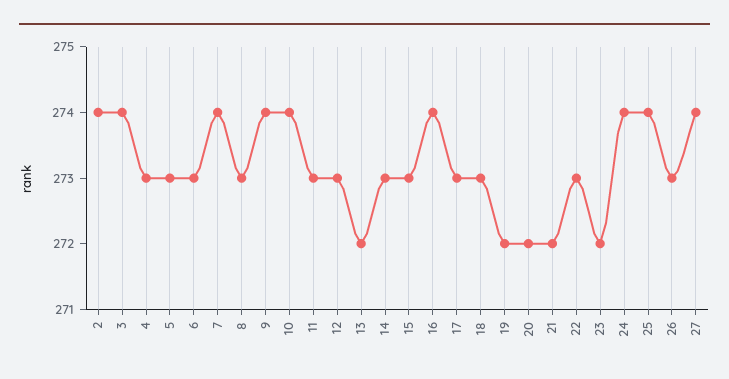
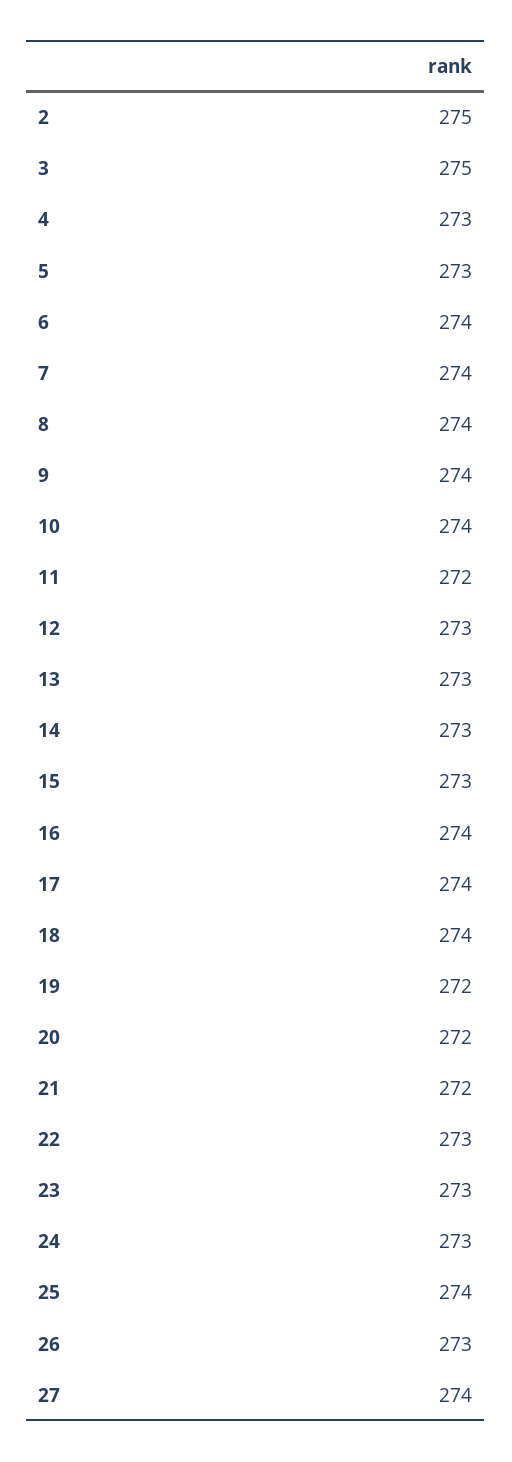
  {
-   "2": 274,
+   "2": 275,
-   "3": 274,
+   "3": 275,
    "4": 273,
    "5": 273,
-   "6": 273,
+   "6": 274,
    "7": 274,
-   "8": 273,
+   "8": 274,
    "9": 274,
    "10": 274,
-   "11": 273,
+   "11": 272,
    "12": 273,
-   "13": 272,
+   "13": 273,
    "14": 273,
    "15": 273,
    "16": 274,
-   "17": 273,
+   "17": 274,
-   "18": 273,
+   "18": 274,
    "19": 272,
    "20": 272,
    "21": 272,
    "22": 273,
-   "23": 272,
+   "23": 273,
-   "24": 274,
+   "24": 273,
    "25": 274,
    "26": 273,
    "27": 274
  }

